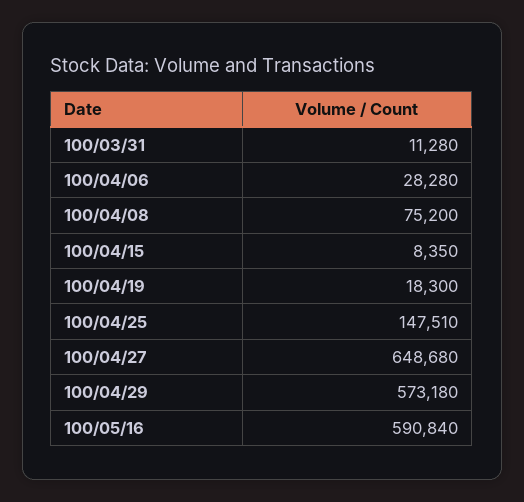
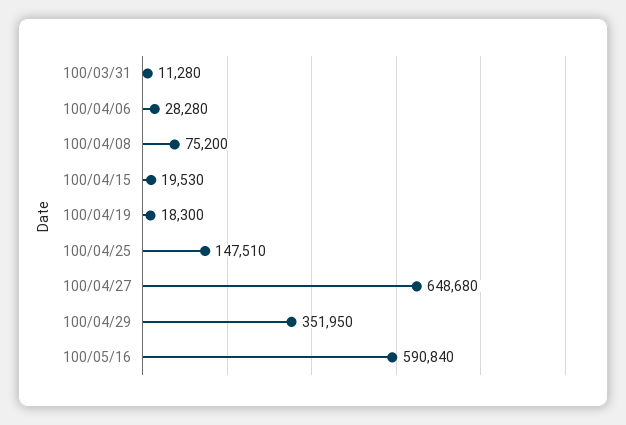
  {
    "100/03/31": 11280,
    "100/04/06": 28280,
    "100/04/08": 75200,
-   "100/04/15": 8350,
+   "100/04/15": 19530,
    "100/04/19": 18300,
    "100/04/25": 147510,
    "100/04/27": 648680,
-   "100/04/29": 573180,
+   "100/04/29": 351950,
    "100/05/16": 590840
  }

